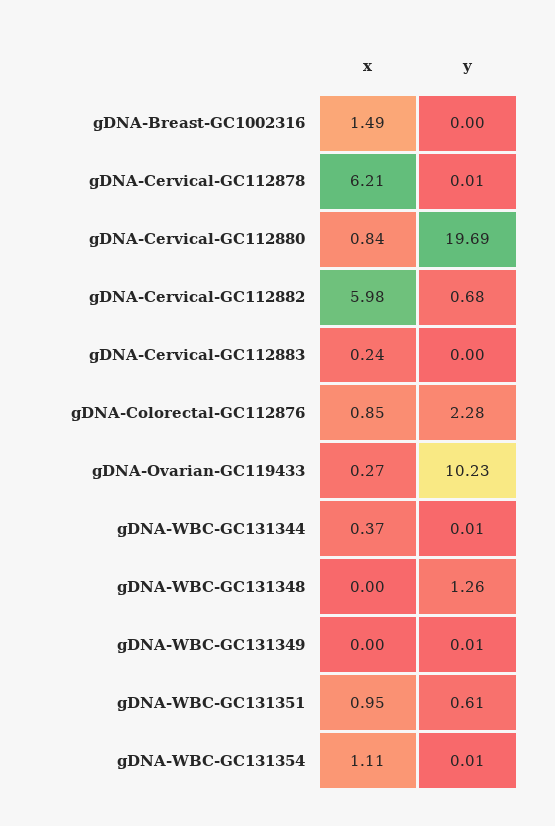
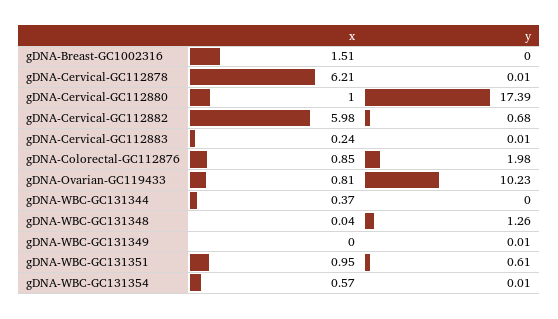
  {
    "x": {
-     "gDNA-Breast-GC1002316": 1.49,
+     "gDNA-Breast-GC1002316": 1.51,
      "gDNA-Cervical-GC112878": 6.21,
-     "gDNA-Cervical-GC112880": 0.84,
+     "gDNA-Cervical-GC112880": 1,
      "gDNA-Cervical-GC112882": 5.98,
      "gDNA-Cervical-GC112883": 0.24,
      "gDNA-Colorectal-GC112876": 0.85,
-     "gDNA-Ovarian-GC119433": 0.27,
+     "gDNA-Ovarian-GC119433": 0.81,
      "gDNA-WBC-GC131344": 0.37,
-     "gDNA-WBC-GC131348": 0,
+     "gDNA-WBC-GC131348": 0.04,
      "gDNA-WBC-GC131349": 0,
      "gDNA-WBC-GC131351": 0.95,
-     "gDNA-WBC-GC131354": 1.11
+     "gDNA-WBC-GC131354": 0.57
    },
    "y": {
      "gDNA-Breast-GC1002316": 0,
      "gDNA-Cervical-GC112878": 0.01,
-     "gDNA-Cervical-GC112880": 19.69,
+     "gDNA-Cervical-GC112880": 17.39,
      "gDNA-Cervical-GC112882": 0.68,
-     "gDNA-Cervical-GC112883": 0,
+     "gDNA-Cervical-GC112883": 0.01,
-     "gDNA-Colorectal-GC112876": 2.28,
+     "gDNA-Colorectal-GC112876": 1.98,
      "gDNA-Ovarian-GC119433": 10.23,
-     "gDNA-WBC-GC131344": 0.01,
+     "gDNA-WBC-GC131344": 0,
      "gDNA-WBC-GC131348": 1.26,
      "gDNA-WBC-GC131349": 0.01,
      "gDNA-WBC-GC131351": 0.61,
      "gDNA-WBC-GC131354": 0.01
    }
  }

